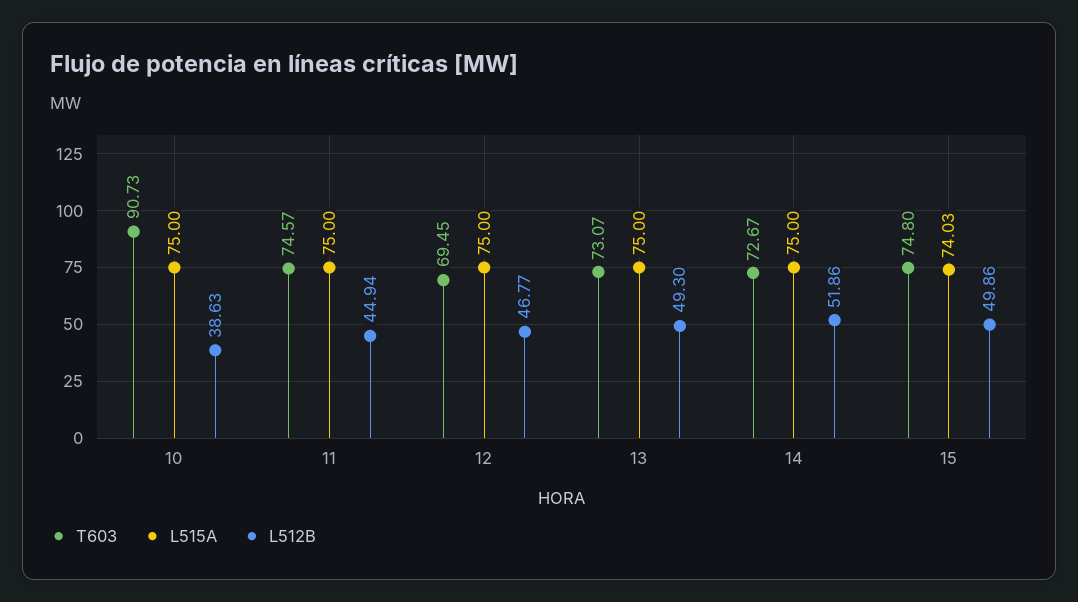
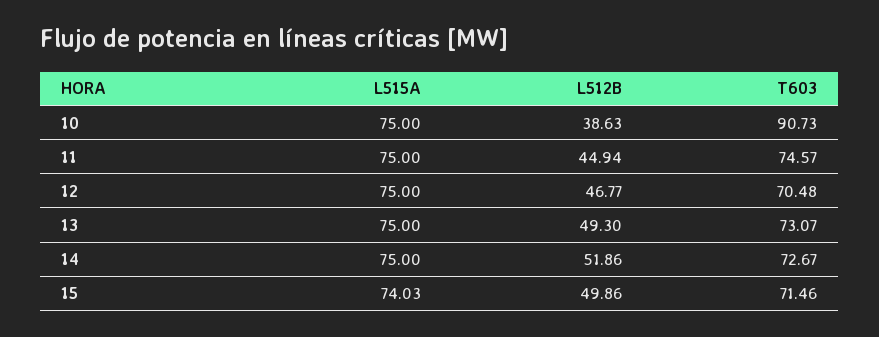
  {
    "T603": {
      "10": 90.73,
      "11": 74.57,
-     "12": 69.45,
+     "12": 70.48,
      "13": 73.07,
      "14": 72.67,
-     "15": 74.8
+     "15": 71.46
    },
    "L515A": {
      "10": 75,
      "11": 75,
      "12": 75,
      "13": 75,
      "14": 75,
      "15": 74.03
    },
    "L512B": {
      "10": 38.63,
      "11": 44.94,
      "12": 46.77,
      "13": 49.3,
      "14": 51.86,
      "15": 49.86
    }
  }

